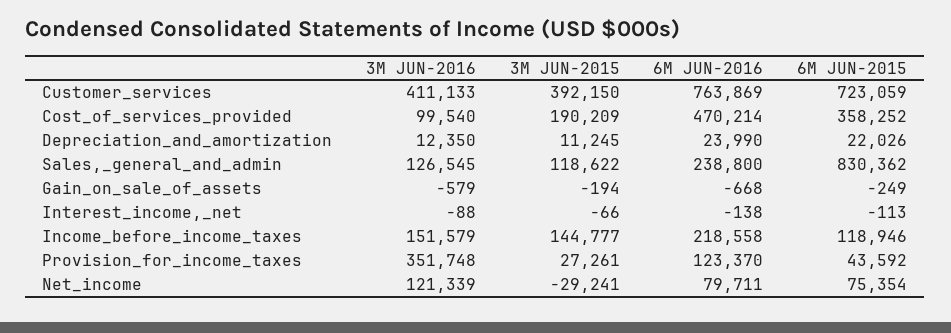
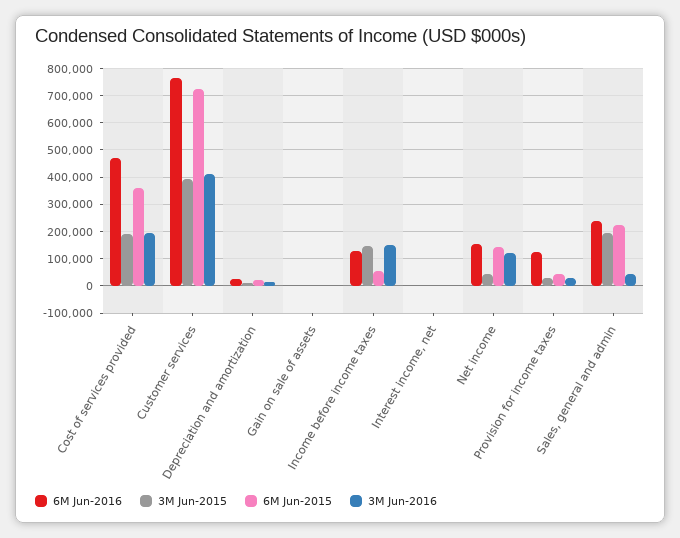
  {
    "3M JUN-2016": {
      "Customer_services": 411133,
-     "Cost_of_services_provided": 99540,
+     "Cost_of_services_provided": 200000,
      "Depreciation_and_amortization": 12350,
-     "Sales,_general_and_admin": 126545,
+     "Sales,_general_and_admin": 50000,
      "Gain_on_sale_of_assets": -579,
      "Interest_income,_net": -88,
      "Income_before_income_taxes": 151579,
-     "Provision_for_income_taxes": 351748,
+     "Provision_for_income_taxes": 25000,
      "Net_income": 121339
    },
    "3M JUN-2015": {
      "Customer_services": 392150,
      "Cost_of_services_provided": 190209,
      "Depreciation_and_amortization": 11245,
-     "Sales,_general_and_admin": 118622,
+     "Sales,_general_and_admin": 200000,
      "Gain_on_sale_of_assets": -194,
      "Interest_income,_net": -66,
      "Income_before_income_taxes": 144777,
      "Provision_for_income_taxes": 27261,
-     "Net_income": -29241
+     "Net_income": 50000
    },
    "6M JUN-2016": {
      "Customer_services": 763869,
      "Cost_of_services_provided": 470214,
      "Depreciation_and_amortization": 23990,
      "Sales,_general_and_admin": 238800,
      "Gain_on_sale_of_assets": -668,
      "Interest_income,_net": -138,
-     "Income_before_income_taxes": 218558,
+     "Income_before_income_taxes": 125000,
      "Provision_for_income_taxes": 123370,
-     "Net_income": 79711
+     "Net_income": 150000
    },
    "6M JUN-2015": {
      "Customer_services": 723059,
      "Cost_of_services_provided": 358252,
      "Depreciation_and_amortization": 22026,
-     "Sales,_general_and_admin": 830362,
+     "Sales,_general_and_admin": 225000,
      "Gain_on_sale_of_assets": -249,
      "Interest_income,_net": -113,
-     "Income_before_income_taxes": 118946,
+     "Income_before_income_taxes": 50000,
      "Provision_for_income_taxes": 43592,
-     "Net_income": 75354
+     "Net_income": 150000
    }
  }

